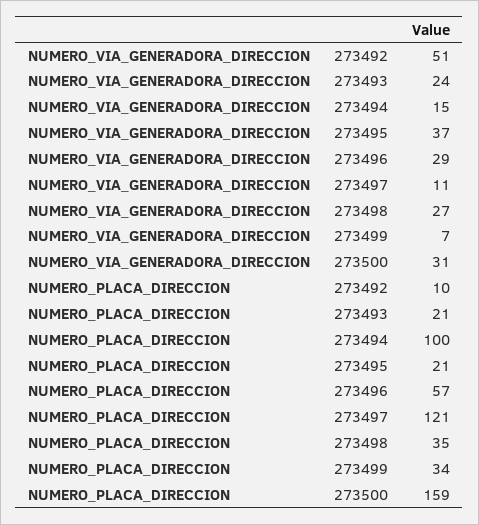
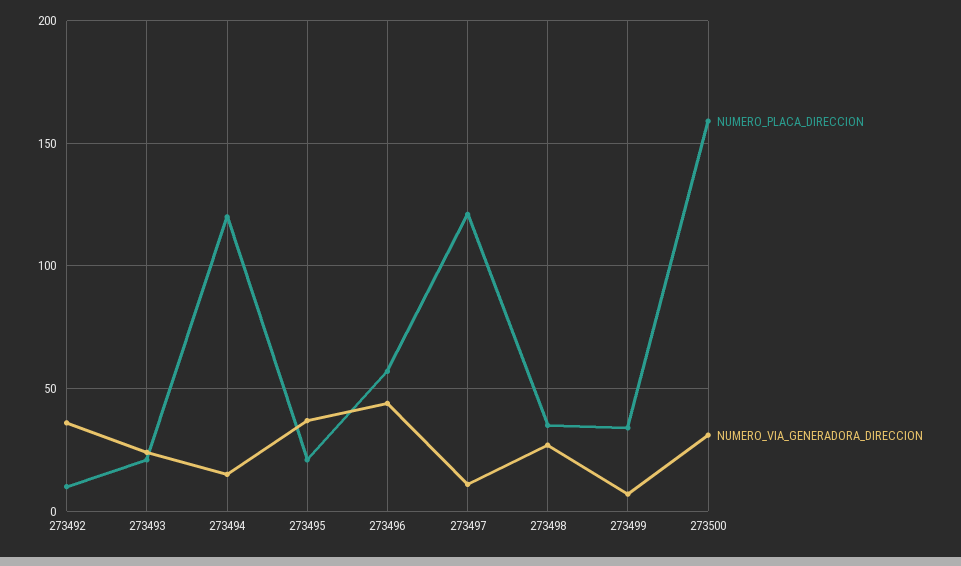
  {
    "NUMERO_VIA_GENERADORA_DIRECCION": {
-     "273492": 51,
+     "273492": 35,
      "273493": 24,
      "273494": 15,
      "273495": 37,
-     "273496": 29,
+     "273496": 45,
      "273497": 11,
      "273498": 27,
      "273499": 7,
      "273500": 31
    },
    "NUMERO_PLACA_DIRECCION": {
      "273492": 10,
      "273493": 21,
-     "273494": 100,
+     "273494": 120,
      "273495": 21,
      "273496": 57,
      "273497": 121,
      "273498": 35,
      "273499": 34,
      "273500": 159
    }
  }

